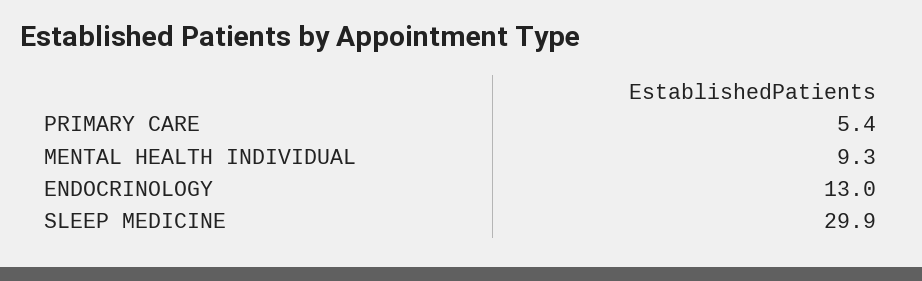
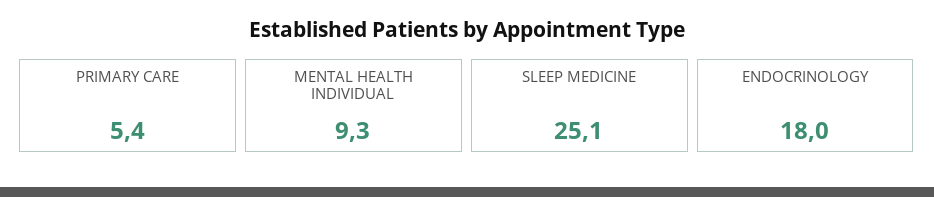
  {
    "PRIMARY CARE": 5.4,
    "MENTAL HEALTH INDIVIDUAL": 9.3,
-   "ENDOCRINOLOGY": 13,
+   "ENDOCRINOLOGY": 18,
-   "SLEEP MEDICINE": 29.9
+   "SLEEP MEDICINE": 25.1
  }

